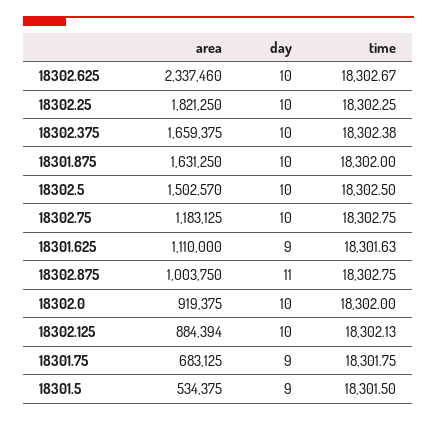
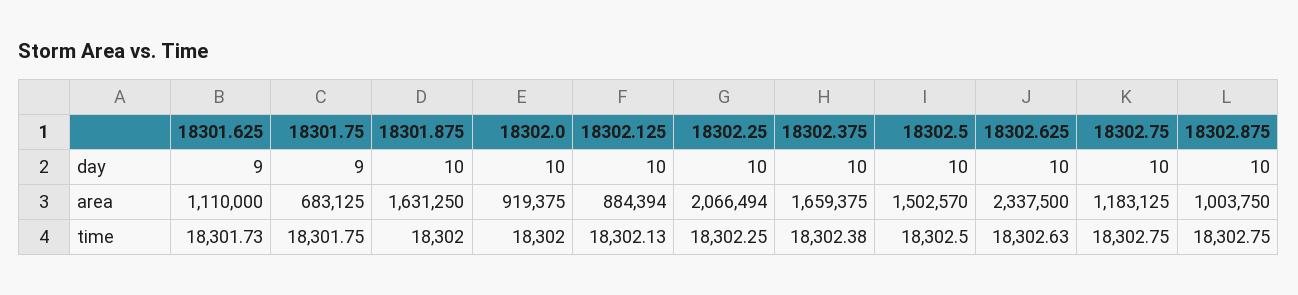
  {
    "area": {
-     "18302.625": 2337460,
+     "18302.625": 2337500,
-     "18302.25": 1821250,
+     "18302.25": 2066494,
      "18302.375": 1659375,
      "18301.875": 1631250,
      "18302.5": 1502570,
      "18302.75": 1183125,
      "18301.625": 1110000,
      "18302.875": 1003750,
      "18302.0": 919375,
      "18302.125": 884394,
-     "18301.75": 683125,
+     "18301.75": 683125
-     "18301.5": 534375
    },
    "day": {
      "18302.625": 10,
      "18302.25": 10,
      "18302.375": 10,
      "18301.875": 10,
      "18302.5": 10,
      "18302.75": 10,
      "18301.625": 9,
-     "18302.875": 11,
+     "18302.875": 10,
      "18302.0": 10,
      "18302.125": 10,
-     "18301.75": 9,
+     "18301.75": 9
-     "18301.5": 9
    },
    "time": {
-     "18302.625": 18302.67,
+     "18302.625": 18302.63,
      "18302.25": 18302.25,
      "18302.375": 18302.38,
      "18301.875": 18302,
      "18302.5": 18302.5,
      "18302.75": 18302.75,
-     "18301.625": 18301.63,
+     "18301.625": 18301.73,
      "18302.875": 18302.75,
      "18302.0": 18302,
      "18302.125": 18302.13,
-     "18301.75": 18301.75,
+     "18301.75": 18301.75
-     "18301.5": 18301.5
    }
  }

